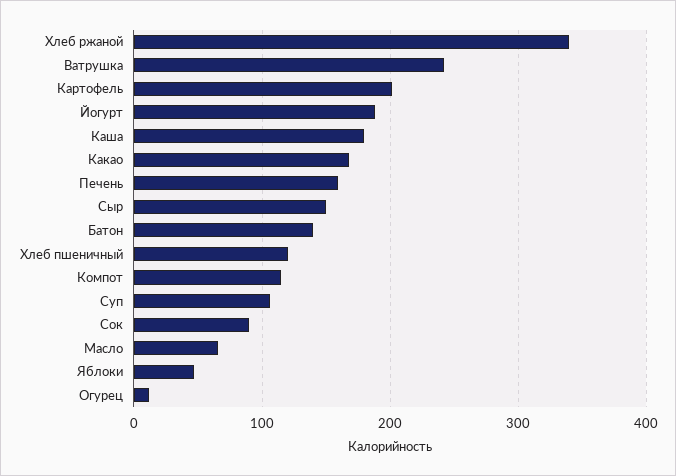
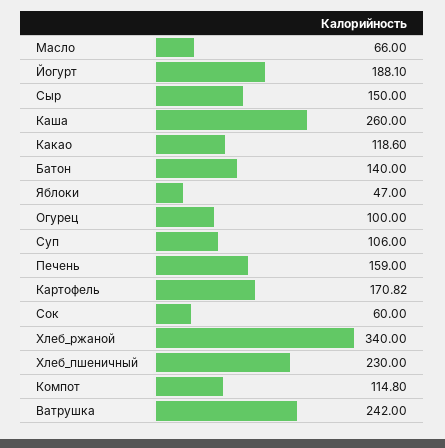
  {
    "Хлеб ржаной": 340,
    "Ватрушка": 242,
-   "Картофель": 200,
+   "Картофель": 170.82,
    "Йогурт": 188.1,
-   "Каша": 180,
+   "Каша": 260,
-   "Какао": 170,
+   "Какао": 118.6,
    "Печень": 159,
    "Сыр": 150,
    "Батон": 140,
-   "Хлеб пшеничный": 120,
+   "Хлеб пшеничный": 230,
    "Компот": 114.8,
    "Суп": 106,
-   "Сок": 90,
+   "Сок": 60,
    "Масло": 66,
    "Яблоки": 47,
-   "Огурец": 10
+   "Огурец": 100
  }

